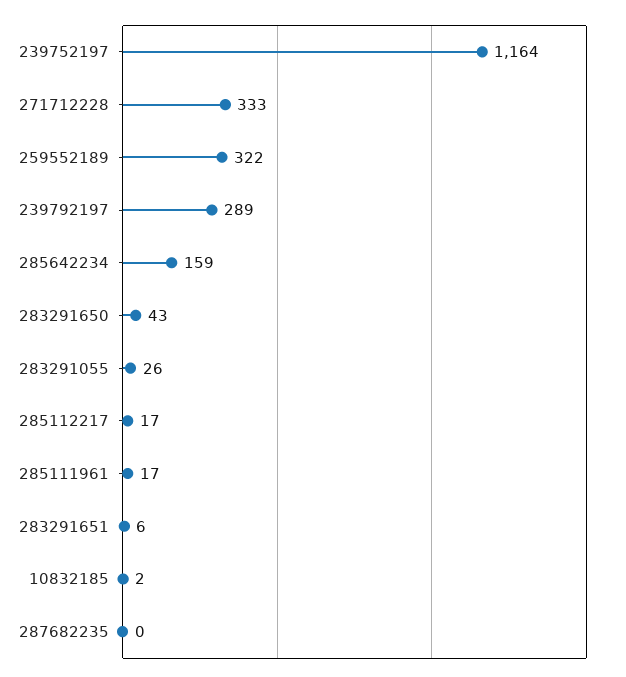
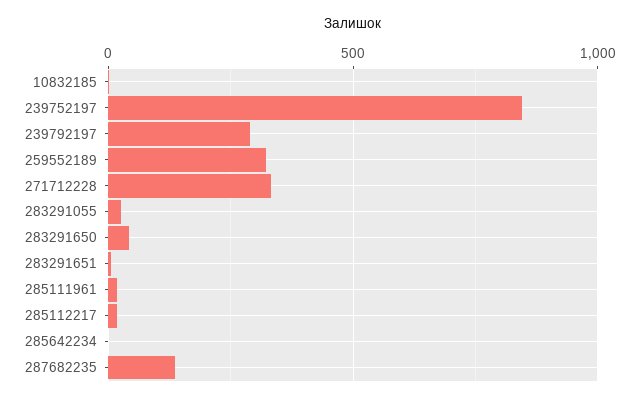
  {
-   "239752197": 1164,
+   "239752197": 850,
    "271712228": 333,
    "259552189": 322,
    "239792197": 289,
-   "285642234": 159,
+   "285642234": 0,
    "283291650": 43,
    "283291055": 26,
    "285112217": 17,
    "285111961": 17,
    "283291651": 6,
    "10832185": 2,
-   "287682235": 0
+   "287682235": 150
  }

